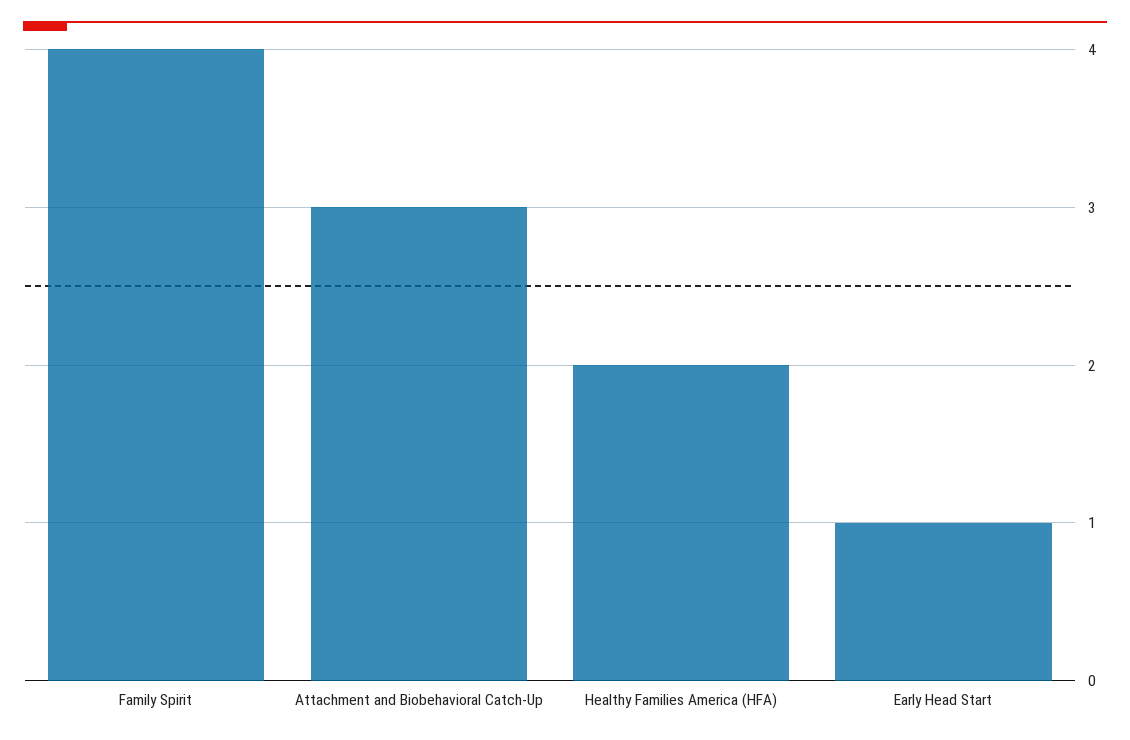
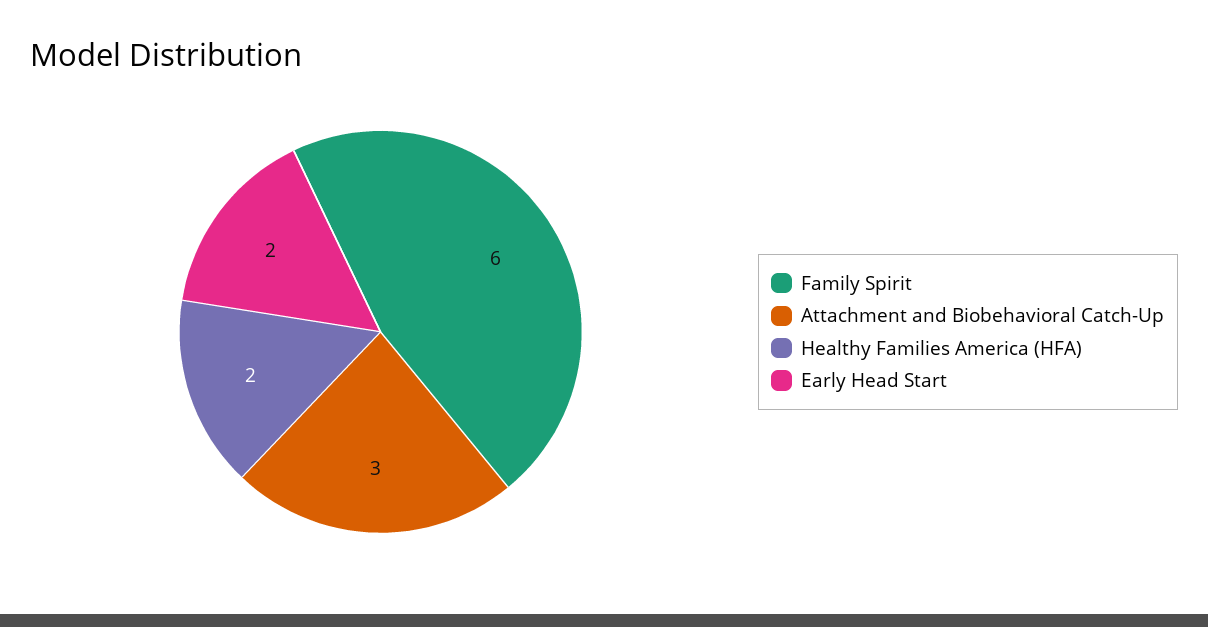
  {
-   "Family Spirit": 4,
+   "Family Spirit": 6,
    "Attachment and Biobehavioral Catch-Up": 3,
    "Healthy Families America (HFA)": 2,
-   "Early Head Start": 1
+   "Early Head Start": 2
  }

